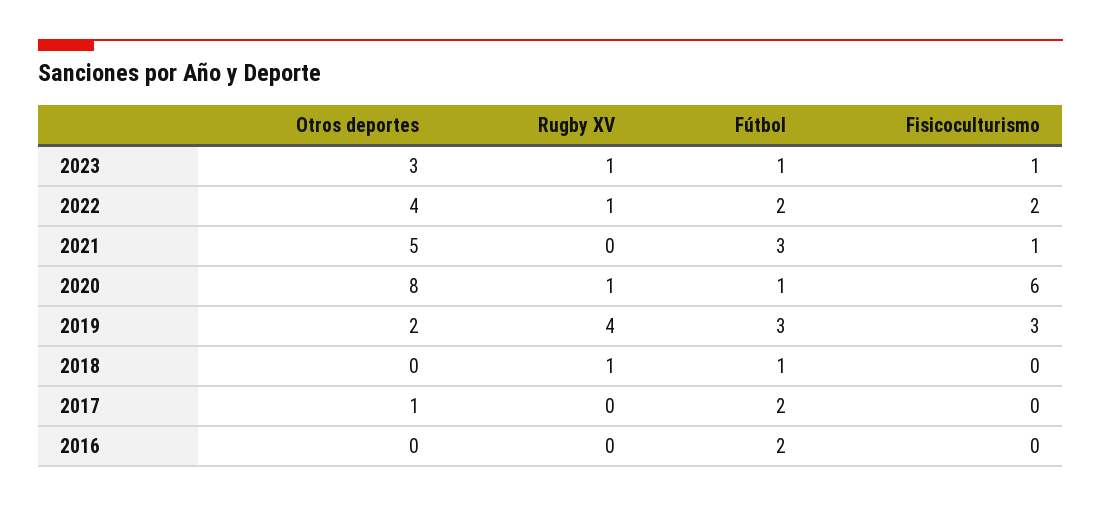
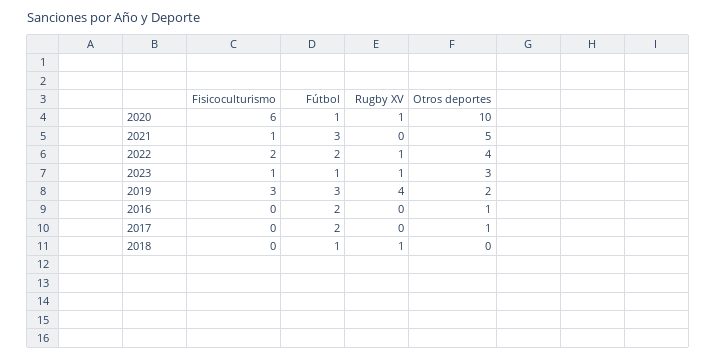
  {
    "Otros deportes": {
      "2023": 3,
      "2022": 4,
      "2021": 5,
-     "2020": 8,
+     "2020": 10,
      "2019": 2,
      "2018": 0,
      "2017": 1,
-     "2016": 0
+     "2016": 1
    },
    "Rugby XV": {
      "2023": 1,
      "2022": 1,
      "2021": 0,
      "2020": 1,
      "2019": 4,
      "2018": 1,
      "2017": 0,
      "2016": 0
    },
    "Fútbol": {
      "2023": 1,
      "2022": 2,
      "2021": 3,
      "2020": 1,
      "2019": 3,
      "2018": 1,
      "2017": 2,
      "2016": 2
    },
    "Fisicoculturismo": {
      "2023": 1,
      "2022": 2,
      "2021": 1,
      "2020": 6,
      "2019": 3,
      "2018": 0,
      "2017": 0,
      "2016": 0
    }
  }

